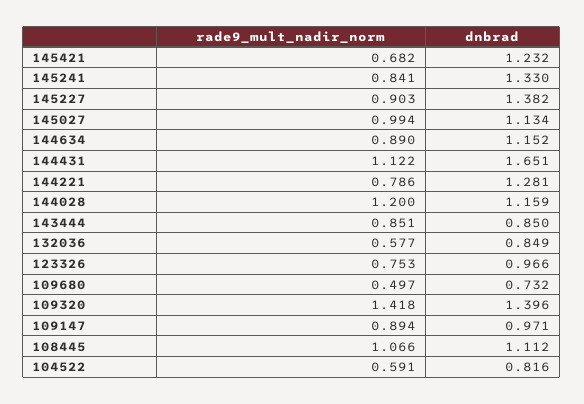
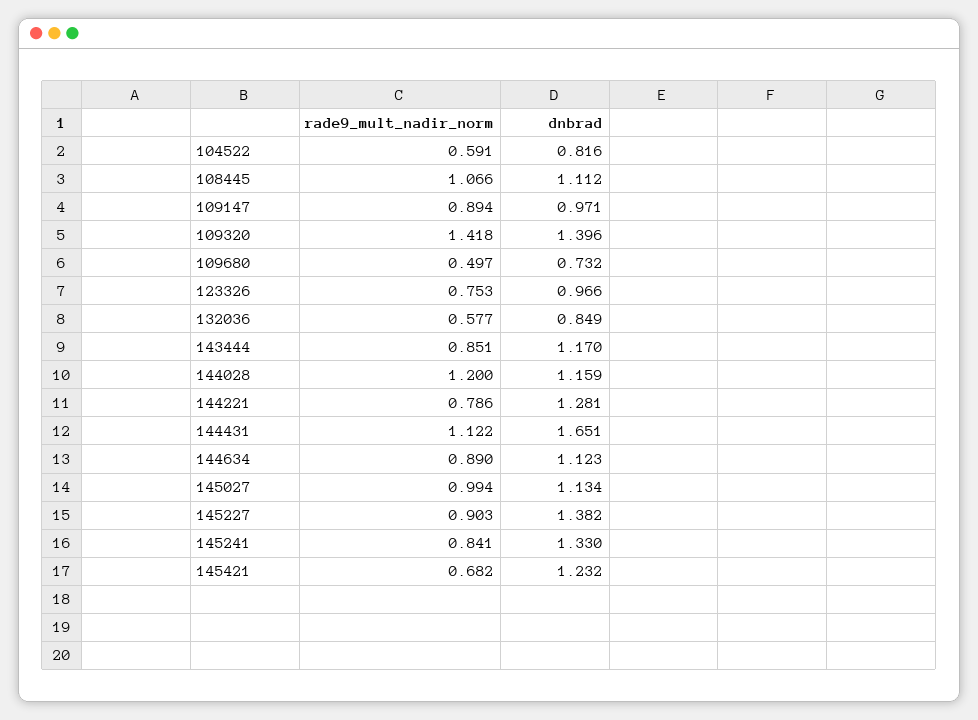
  {
    "rade9_mult_nadir_norm": {
      "145421": 0.682,
      "145241": 0.841,
      "145227": 0.903,
      "145027": 0.994,
      "144634": 0.89,
      "144431": 1.122,
      "144221": 0.786,
      "144028": 1.2,
      "143444": 0.851,
      "132036": 0.577,
      "123326": 0.753,
      "109680": 0.497,
      "109320": 1.418,
      "109147": 0.894,
      "108445": 1.066,
      "104522": 0.591
    },
    "dnbrad": {
      "145421": 1.232,
      "145241": 1.33,
      "145227": 1.382,
      "145027": 1.134,
-     "144634": 1.152,
+     "144634": 1.123,
      "144431": 1.651,
      "144221": 1.281,
      "144028": 1.159,
-     "143444": 0.85,
+     "143444": 1.17,
      "132036": 0.849,
      "123326": 0.966,
      "109680": 0.732,
      "109320": 1.396,
      "109147": 0.971,
      "108445": 1.112,
      "104522": 0.816
    }
  }

